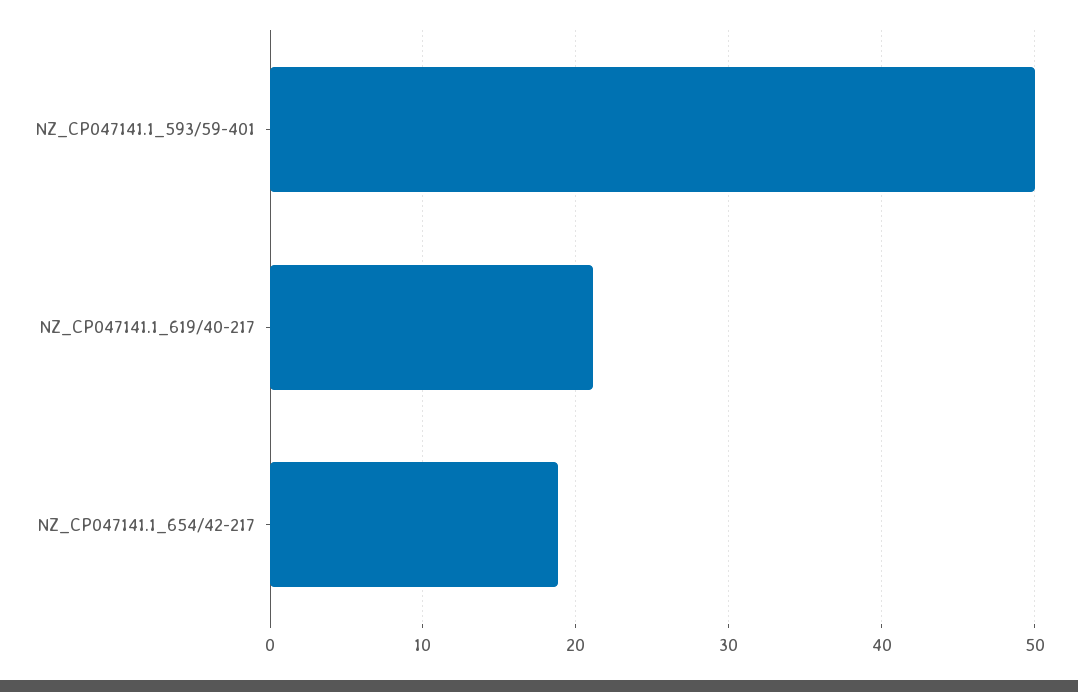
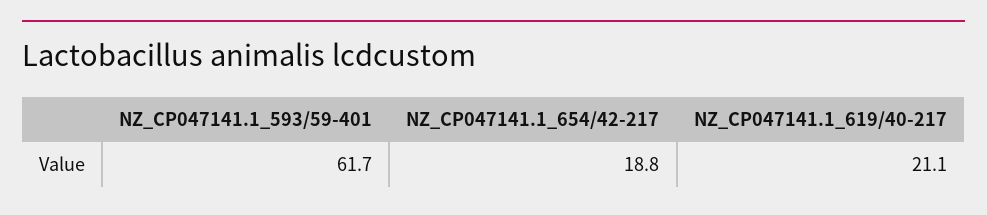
  {
-   "NZ_CP047141.1_593/59-401": 50,
+   "NZ_CP047141.1_593/59-401": 61.7,
    "NZ_CP047141.1_619/40-217": 21.1,
    "NZ_CP047141.1_654/42-217": 18.8
  }

